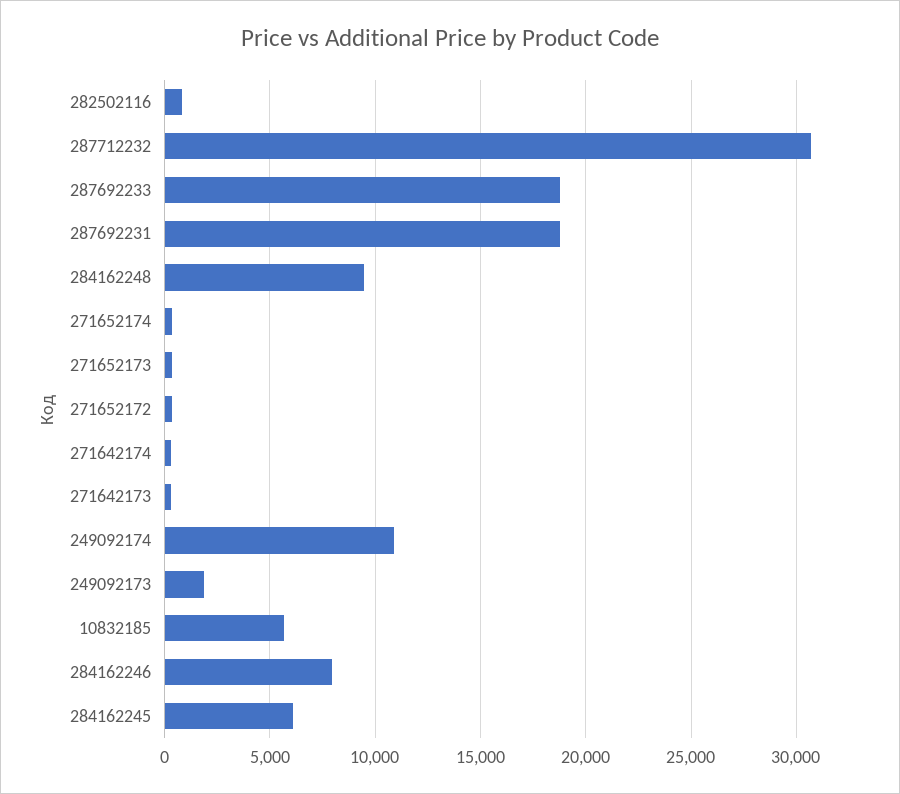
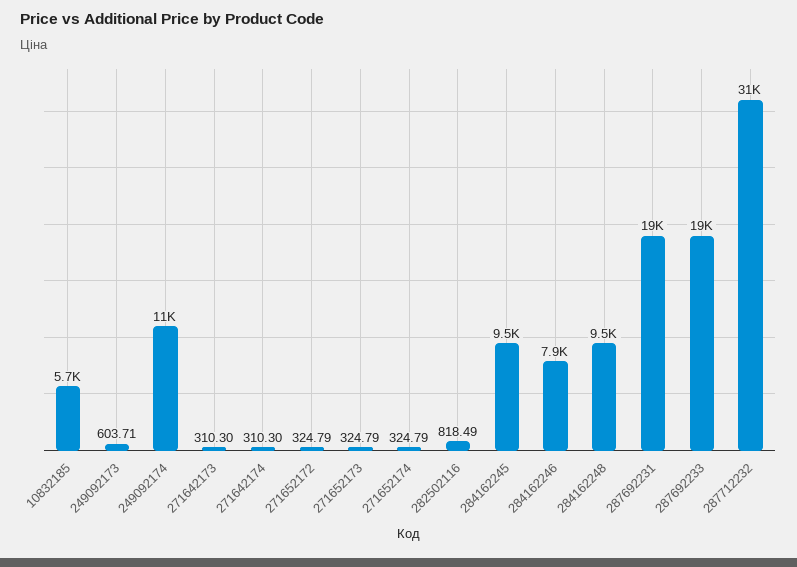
  {
    "282502116": 818.49,
    "287712232": 31000,
    "287692233": 19000,
    "287692231": 19000,
    "284162248": 9500,
    "271652174": 324.79,
    "271652173": 324.79,
    "271652172": 324.79,
    "271642174": 310.3,
    "271642173": 310.3,
    "249092174": 11000,
-   "249092173": 2000,
+   "249092173": 603.71,
    "10832185": 5700,
    "284162246": 7900,
-   "284162245": 6000
+   "284162245": 9500
  }

